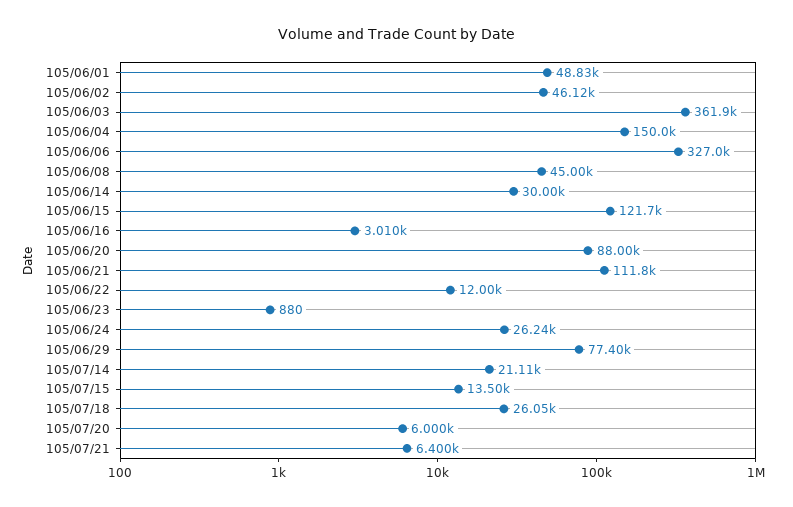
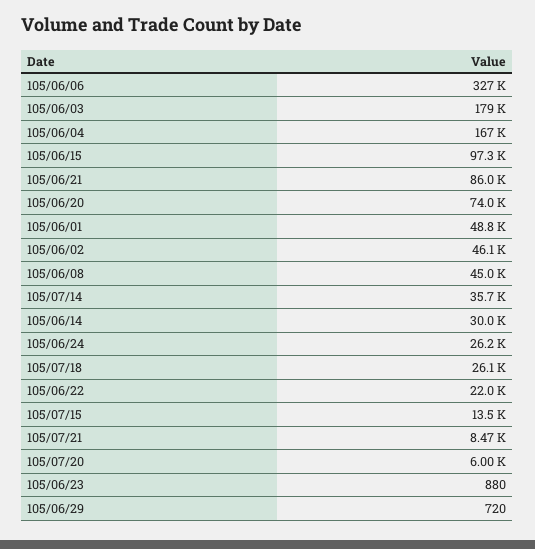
  {
    "105/06/01": 48830,
    "105/06/02": 46120,
-   "105/06/03": 361900,
+   "105/06/03": 179000,
-   "105/06/04": 150000,
+   "105/06/04": 167000,
    "105/06/06": 327000,
    "105/06/08": 45000,
    "105/06/14": 30000,
-   "105/06/15": 121700,
+   "105/06/15": 97300,
-   "105/06/16": 3010,
-   "105/06/20": 88000,
+   "105/06/20": 74000,
-   "105/06/21": 111800,
+   "105/06/21": 86000,
-   "105/06/22": 12000,
+   "105/06/22": 22000,
    "105/06/23": 880,
    "105/06/24": 26240,
-   "105/06/29": 77400,
+   "105/06/29": 720,
-   "105/07/14": 21110,
+   "105/07/14": 35700,
    "105/07/15": 13500,
    "105/07/18": 26050,
    "105/07/20": 6000,
-   "105/07/21": 6400
+   "105/07/21": 8470
  }

